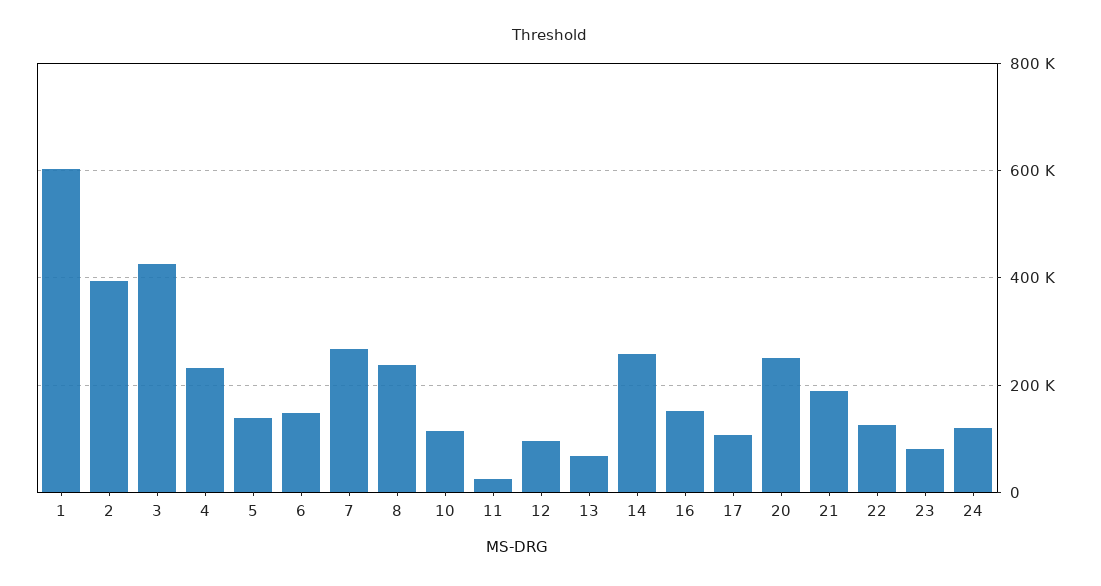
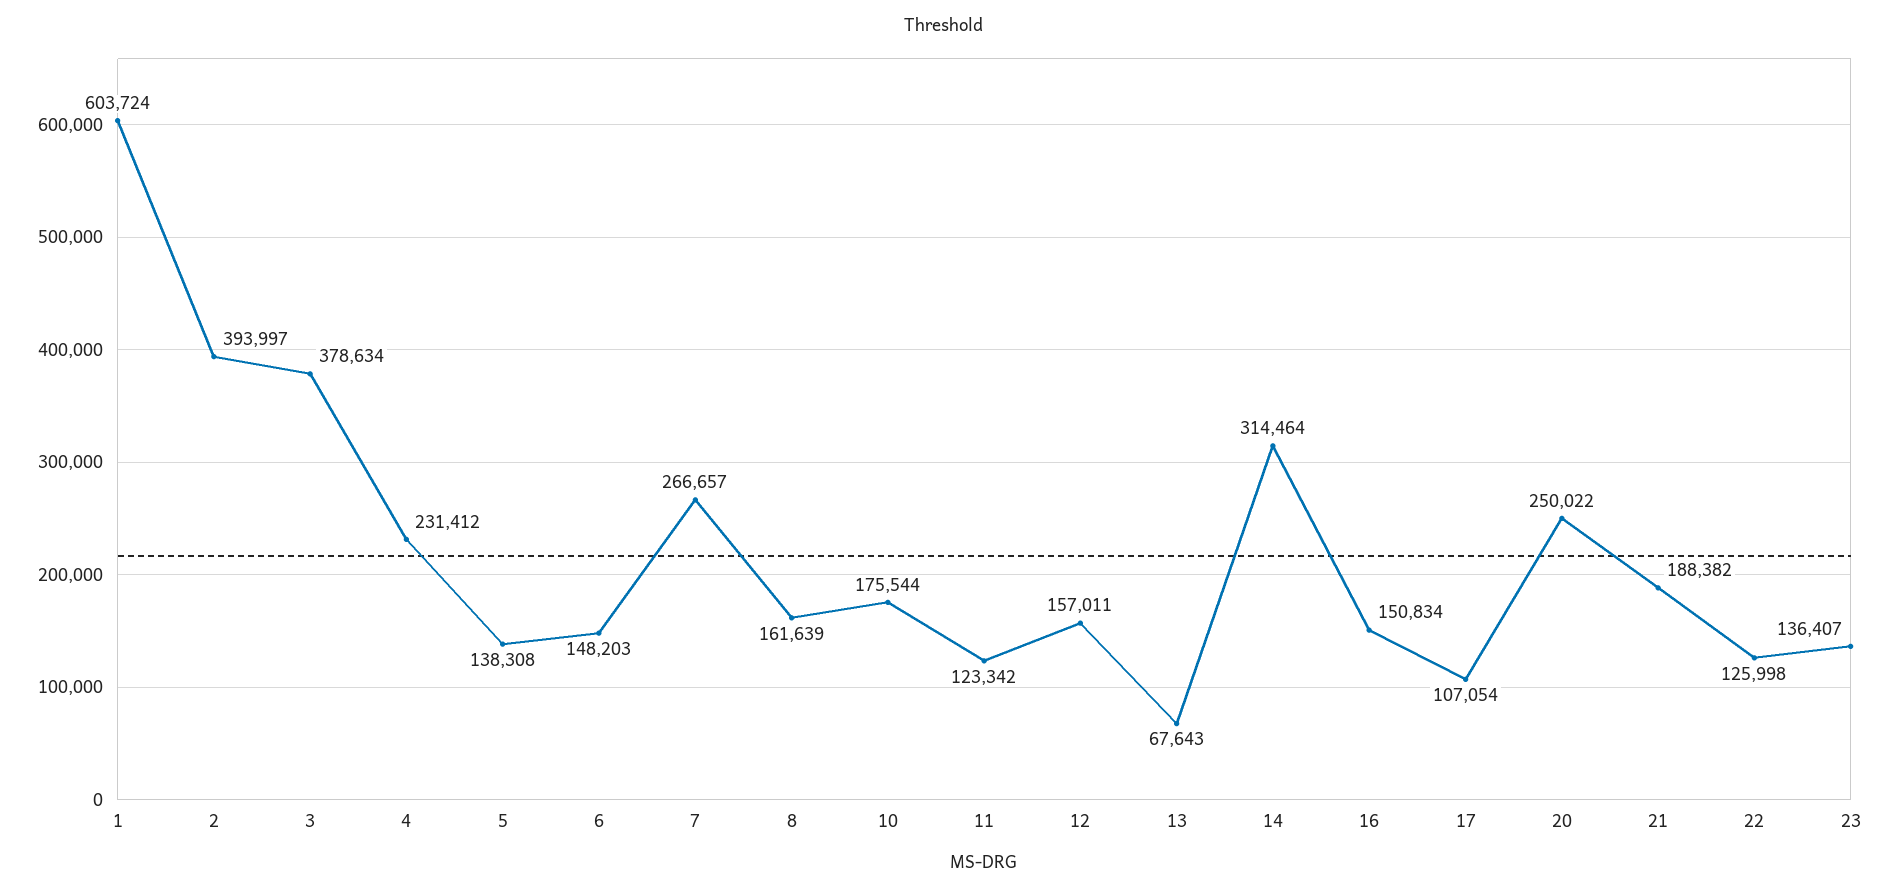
  {
    "1": 603724,
    "2": 393997,
-   "3": 420000,
+   "3": 378634,
    "4": 231412,
    "5": 138308,
    "6": 148203,
    "7": 266657,
-   "8": 240000,
+   "8": 161639,
-   "10": 120000,
+   "10": 175544,
-   "11": 20000,
+   "11": 123342,
-   "12": 100000,
+   "12": 157011,
    "13": 67643,
-   "14": 260000,
+   "14": 314464,
    "16": 150834,
    "17": 107054,
    "20": 250022,
    "21": 188382,
    "22": 125998,
-   "23": 80000,
+   "23": 136407
-   "24": 120000
  }

